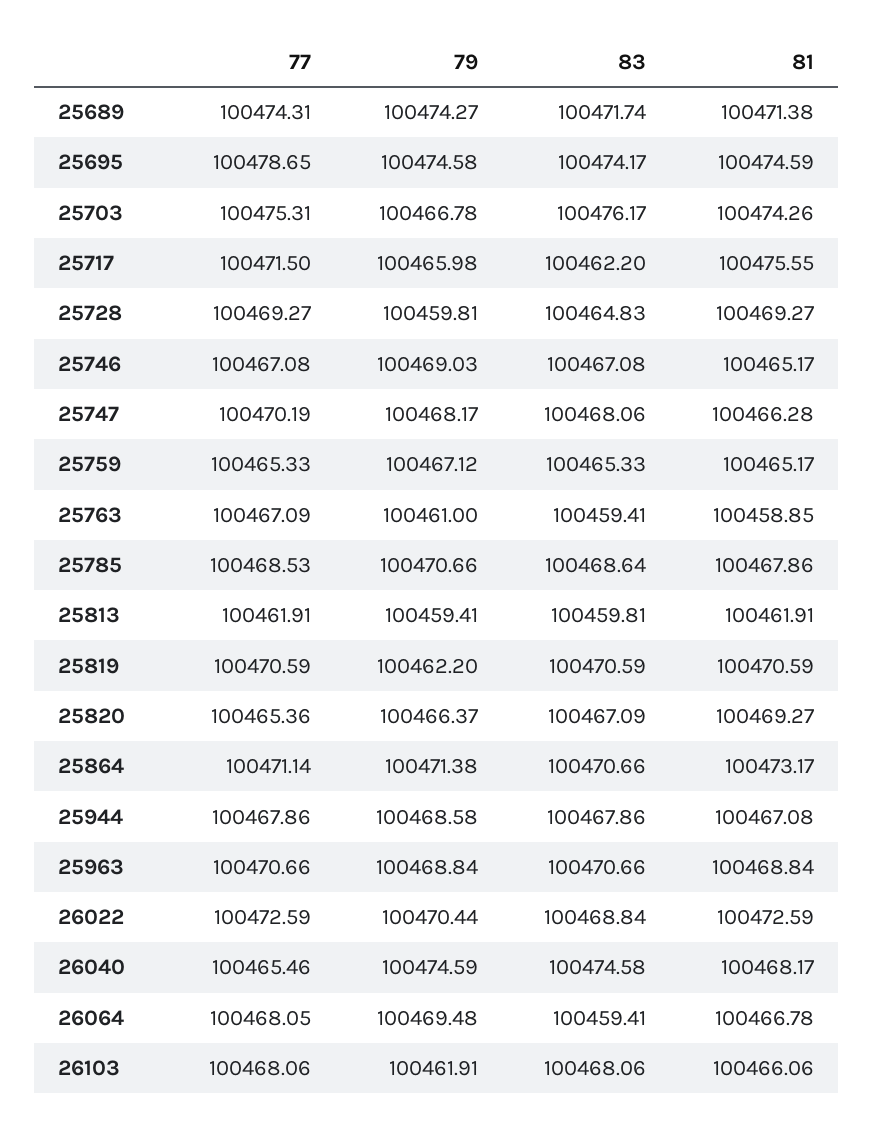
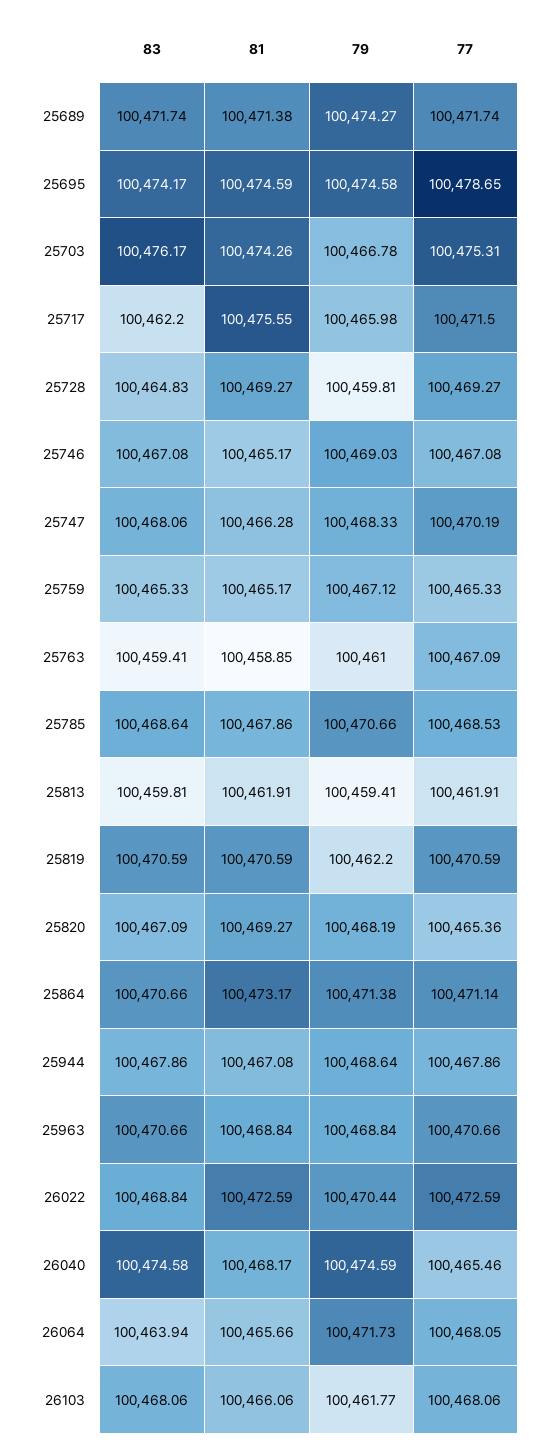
  {
    "77": {
-     "25689": 100474.31,
+     "25689": 100471.74,
      "25695": 100478.65,
      "25703": 100475.31,
      "25717": 100471.5,
      "25728": 100469.27,
      "25746": 100467.08,
      "25747": 100470.19,
      "25759": 100465.33,
      "25763": 100467.09,
      "25785": 100468.53,
      "25813": 100461.91,
      "25819": 100470.59,
      "25820": 100465.36,
      "25864": 100471.14,
      "25944": 100467.86,
      "25963": 100470.66,
      "26022": 100472.59,
      "26040": 100465.46,
      "26064": 100468.05,
      "26103": 100468.06
    },
    "79": {
      "25689": 100474.27,
      "25695": 100474.58,
      "25703": 100466.78,
      "25717": 100465.98,
      "25728": 100459.81,
      "25746": 100469.03,
-     "25747": 100468.17,
+     "25747": 100468.33,
      "25759": 100467.12,
      "25763": 100461,
      "25785": 100470.66,
      "25813": 100459.41,
      "25819": 100462.2,
-     "25820": 100466.37,
+     "25820": 100468.19,
      "25864": 100471.38,
-     "25944": 100468.58,
+     "25944": 100468.64,
      "25963": 100468.84,
      "26022": 100470.44,
      "26040": 100474.59,
-     "26064": 100469.48,
+     "26064": 100471.73,
-     "26103": 100461.91
+     "26103": 100461.77
    },
    "83": {
      "25689": 100471.74,
      "25695": 100474.17,
      "25703": 100476.17,
      "25717": 100462.2,
      "25728": 100464.83,
      "25746": 100467.08,
      "25747": 100468.06,
      "25759": 100465.33,
      "25763": 100459.41,
      "25785": 100468.64,
      "25813": 100459.81,
      "25819": 100470.59,
      "25820": 100467.09,
      "25864": 100470.66,
      "25944": 100467.86,
      "25963": 100470.66,
      "26022": 100468.84,
      "26040": 100474.58,
-     "26064": 100459.41,
+     "26064": 100463.94,
      "26103": 100468.06
    },
    "81": {
      "25689": 100471.38,
      "25695": 100474.59,
      "25703": 100474.26,
      "25717": 100475.55,
      "25728": 100469.27,
      "25746": 100465.17,
      "25747": 100466.28,
      "25759": 100465.17,
      "25763": 100458.85,
      "25785": 100467.86,
      "25813": 100461.91,
      "25819": 100470.59,
      "25820": 100469.27,
      "25864": 100473.17,
      "25944": 100467.08,
      "25963": 100468.84,
      "26022": 100472.59,
      "26040": 100468.17,
-     "26064": 100466.78,
+     "26064": 100465.66,
      "26103": 100466.06
    }
  }

